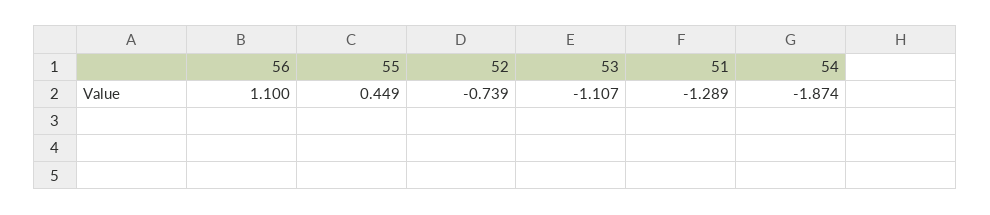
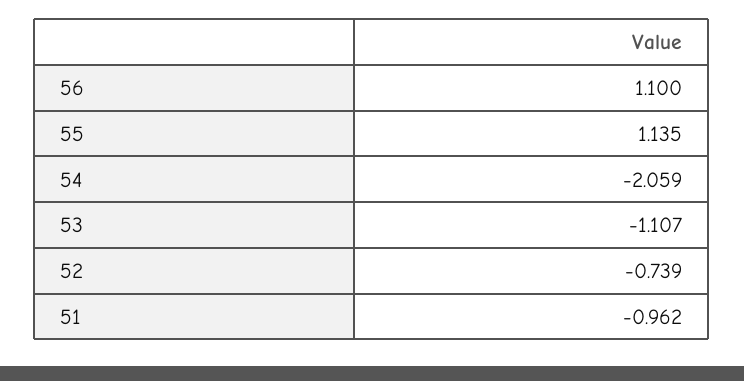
  {
    "56": 1.1,
-   "55": 0.449,
+   "55": 1.135,
    "52": -0.739,
    "53": -1.107,
-   "51": -1.289,
+   "51": -0.962,
-   "54": -1.874
+   "54": -2.059
  }

